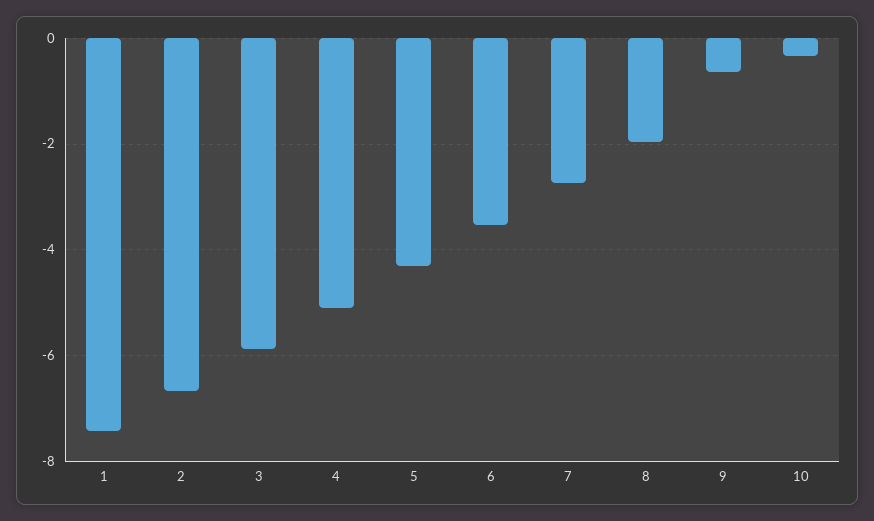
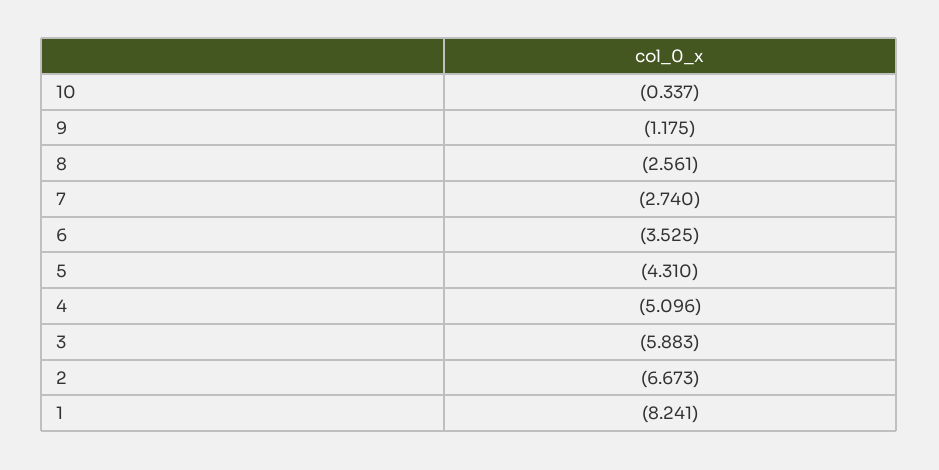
  {
-   "1": -7.4,
+   "1": -8.241,
    "2": -6.673,
    "3": -5.883,
    "4": -5.096,
    "5": -4.31,
    "6": -3.525,
    "7": -2.74,
-   "8": -2,
+   "8": -2.561,
-   "9": -0.6,
+   "9": -1.175,
    "10": -0.337
  }

